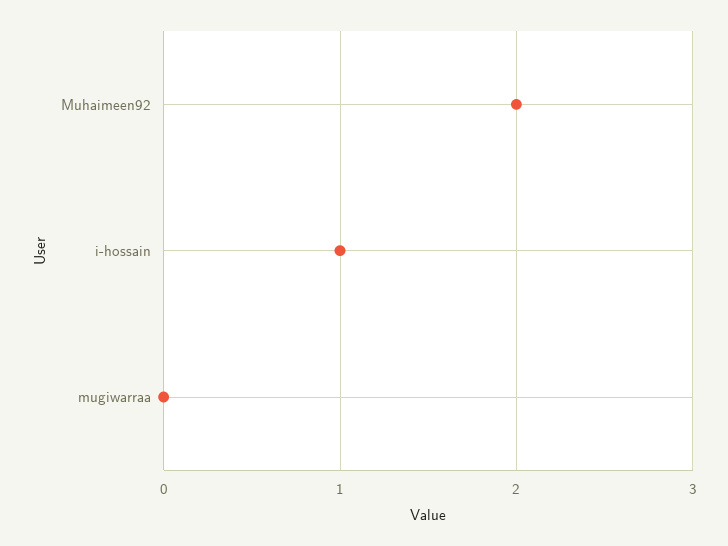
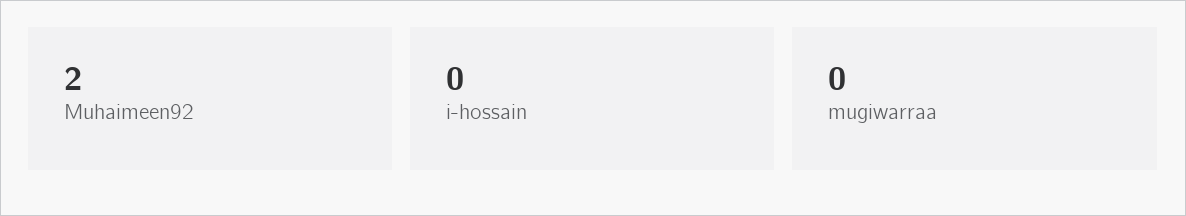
  {
    "Muhaimeen92": 2,
-   "i-hossain": 1,
+   "i-hossain": 0,
    "mugiwarraa": 0
  }

